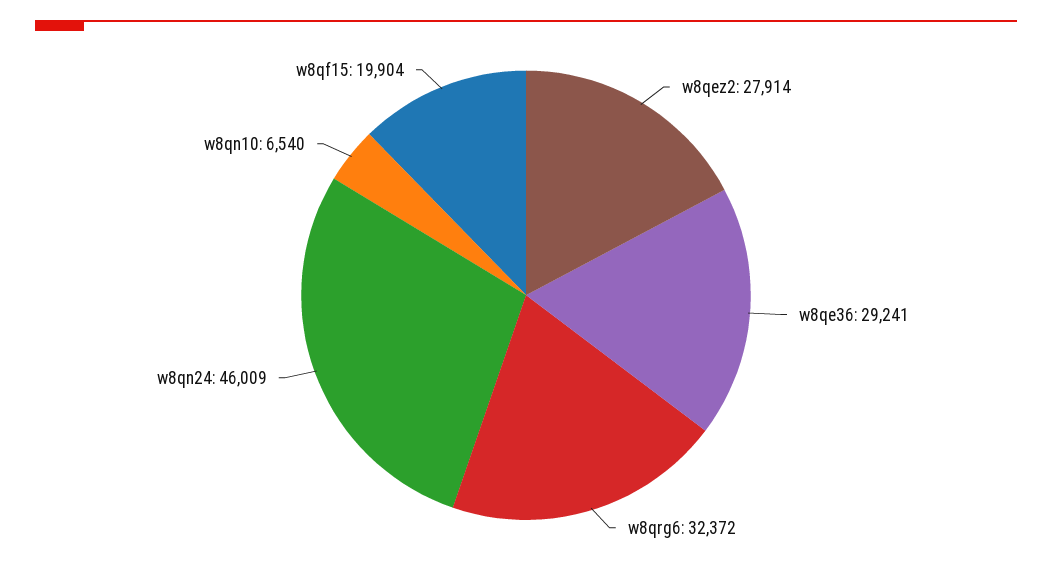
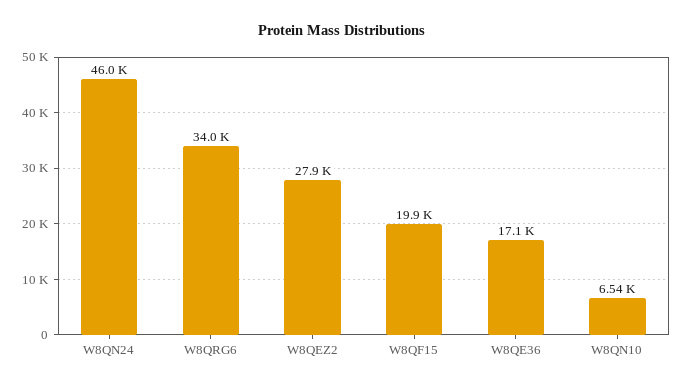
  {
    "w8qez2": 27914,
-   "w8qe36": 29241,
+   "w8qe36": 17100,
-   "w8qrg6": 32372,
+   "w8qrg6": 34000,
    "w8qn24": 46009,
    "w8qn10": 6540,
    "w8qf15": 19904
  }

